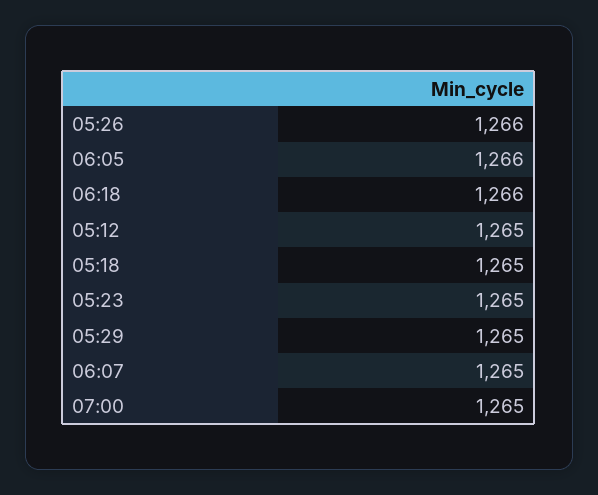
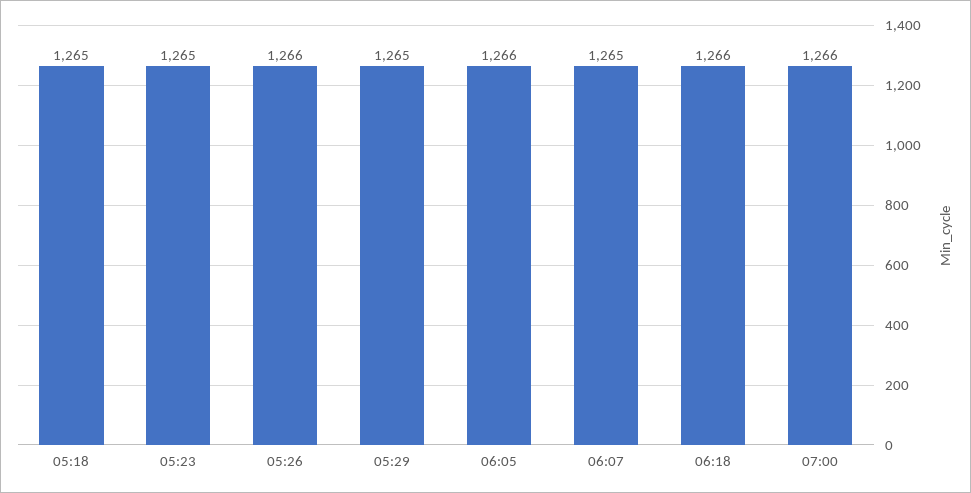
  {
    "05:26": 1266,
    "06:05": 1266,
    "06:18": 1266,
-   "05:12": 1265,
    "05:18": 1265,
    "05:23": 1265,
    "05:29": 1265,
    "06:07": 1265,
-   "07:00": 1265
+   "07:00": 1266
  }

